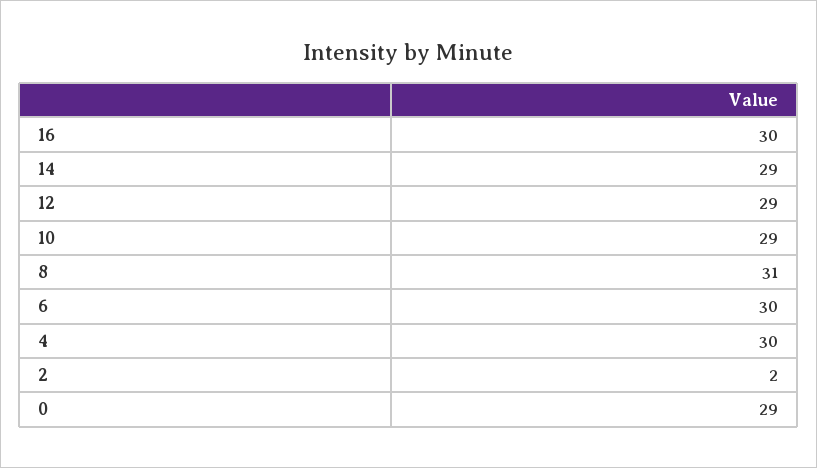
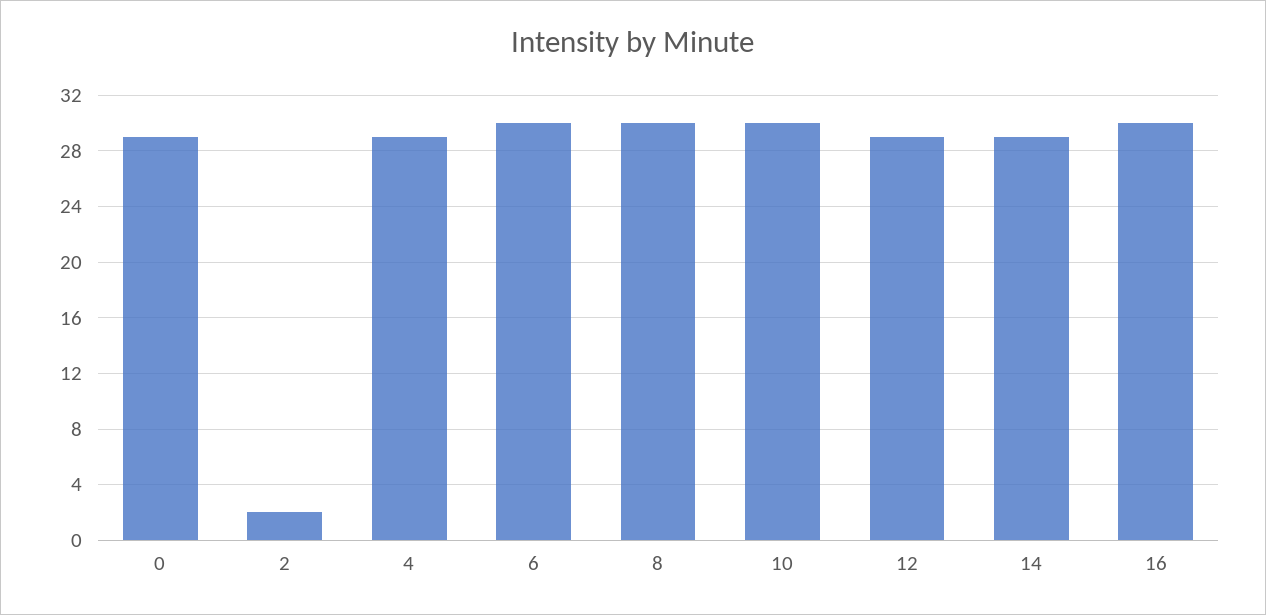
  {
    "16": 30,
    "14": 29,
    "12": 29,
-   "10": 29,
+   "10": 30,
-   "8": 31,
+   "8": 30,
    "6": 30,
-   "4": 30,
+   "4": 29,
    "2": 2,
    "0": 29
  }

